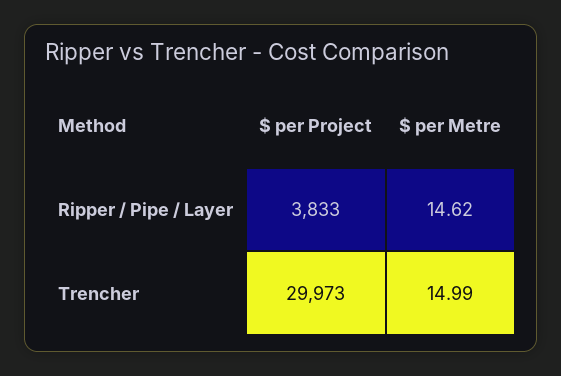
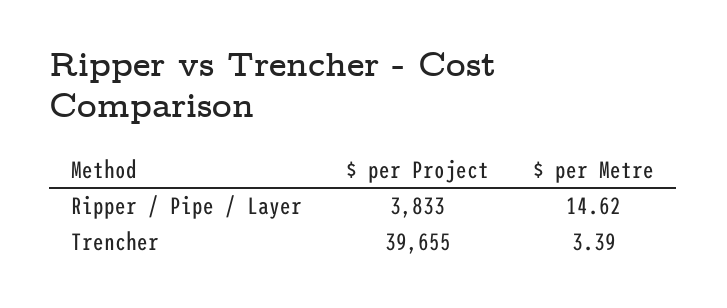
  {
    "$ per Project": {
      "Ripper / Pipe / Layer": 3833,
-     "Trencher": 29973
+     "Trencher": 39655
    },
    "$ per Metre": {
      "Ripper / Pipe / Layer": 14.62,
-     "Trencher": 14.99
+     "Trencher": 3.39
    }
  }

